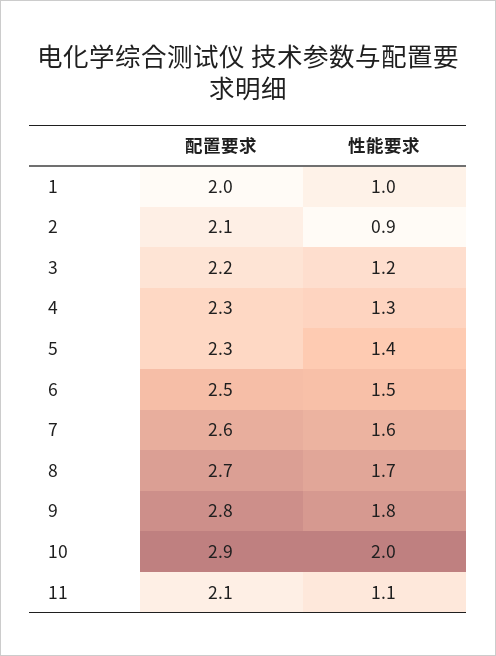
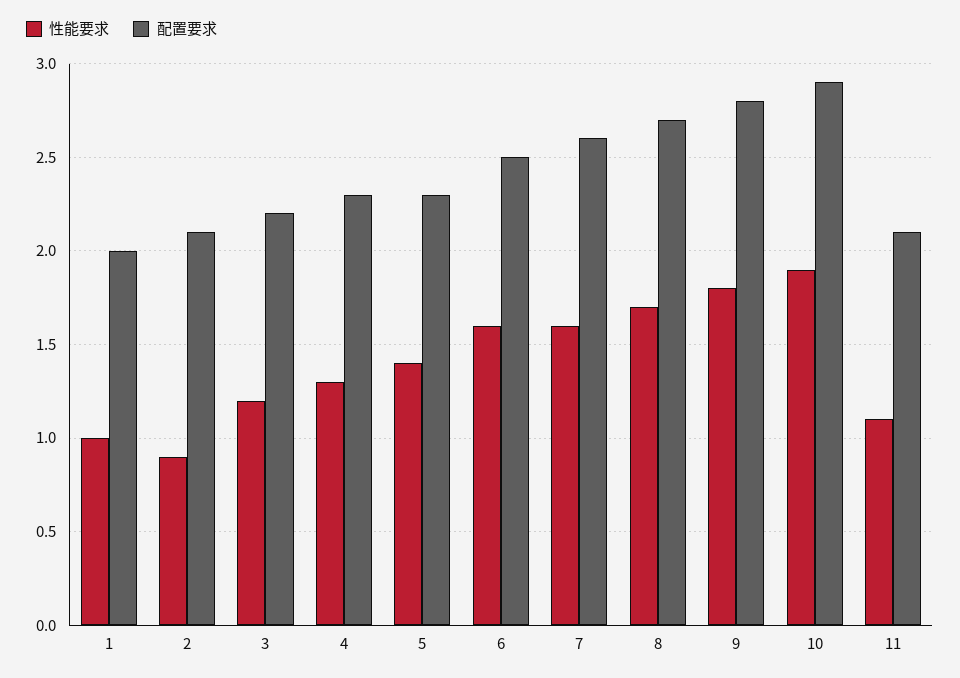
  {
    "配置要求": {
      "1": 2,
      "2": 2.1,
      "3": 2.2,
      "4": 2.3,
      "5": 2.3,
      "6": 2.5,
      "7": 2.6,
      "8": 2.7,
      "9": 2.8,
      "10": 2.9,
      "11": 2.1
    },
    "性能要求": {
      "1": 1,
      "2": 0.9,
      "3": 1.2,
      "4": 1.3,
      "5": 1.4,
-     "6": 1.5,
+     "6": 1.6,
      "7": 1.6,
      "8": 1.7,
      "9": 1.8,
-     "10": 2,
+     "10": 1.9,
      "11": 1.1
    }
  }

